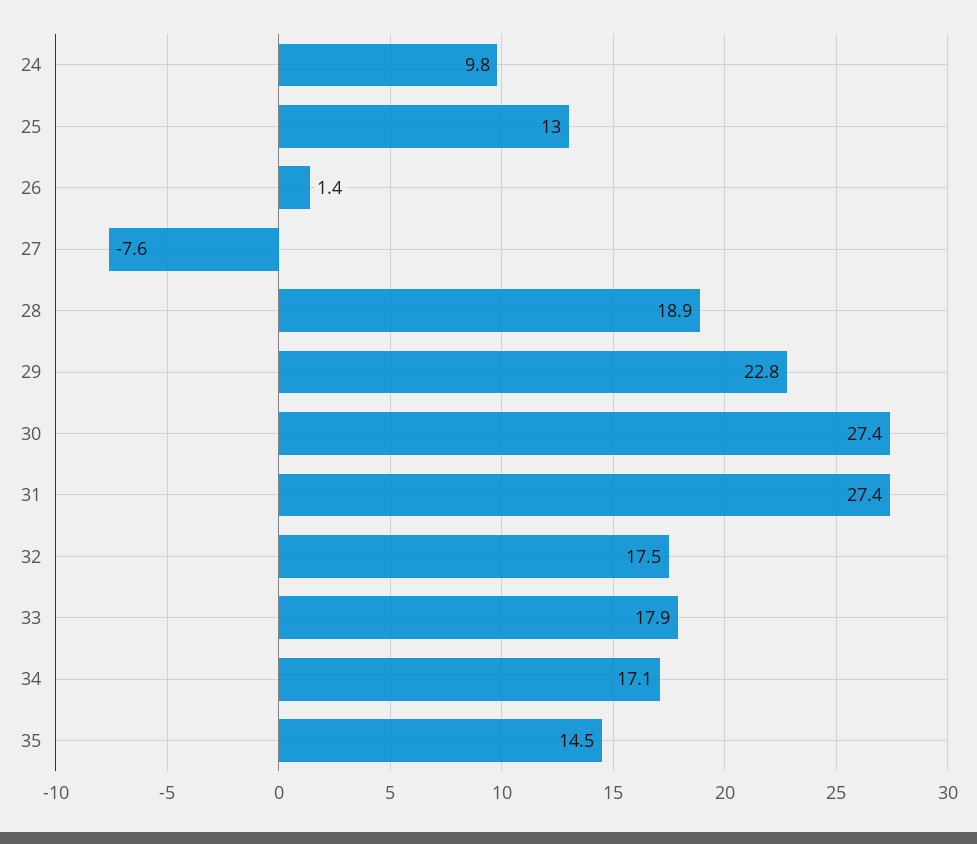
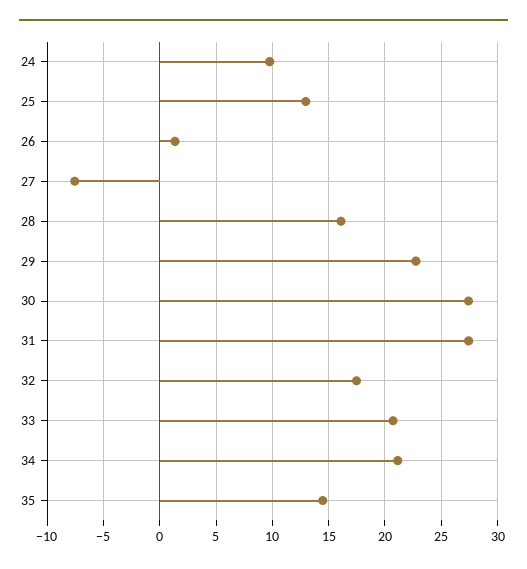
  {
    "24": 9.8,
    "25": 13,
    "26": 1.4,
    "27": -7.6,
-   "28": 18.9,
+   "28": 16,
    "29": 22.8,
    "30": 27.4,
    "31": 27.4,
    "32": 17.5,
-   "33": 17.9,
+   "33": 21,
-   "34": 17.1,
+   "34": 21,
    "35": 14.5
  }

